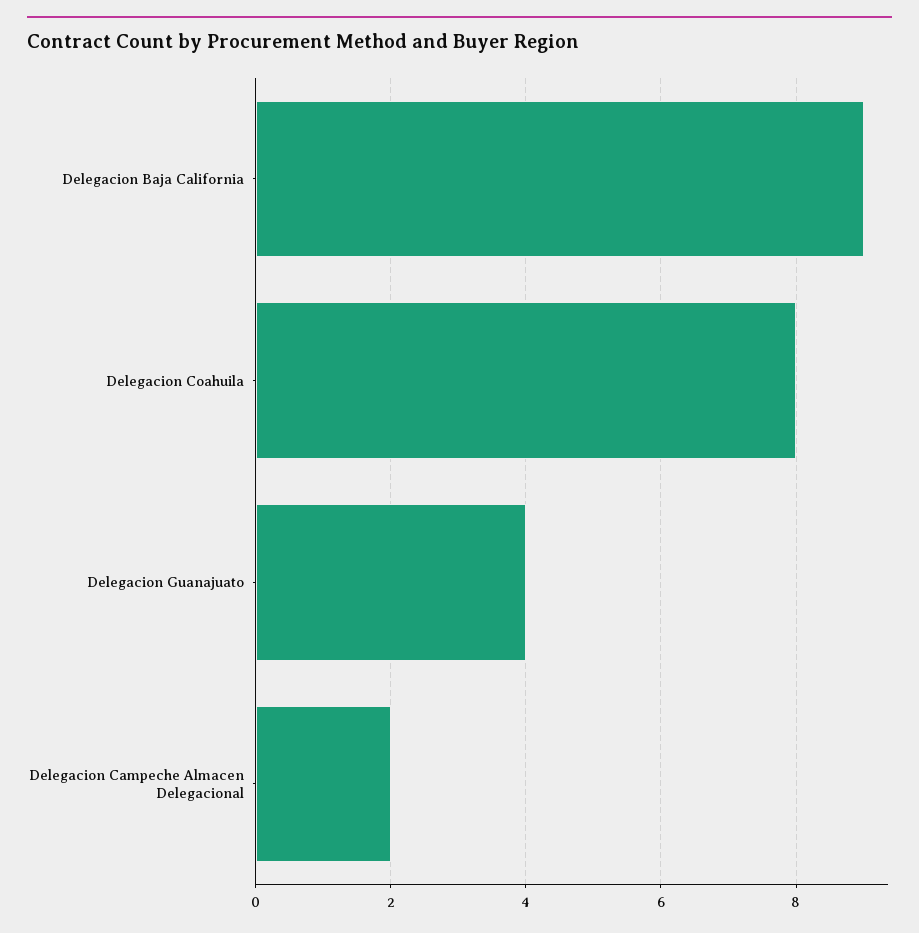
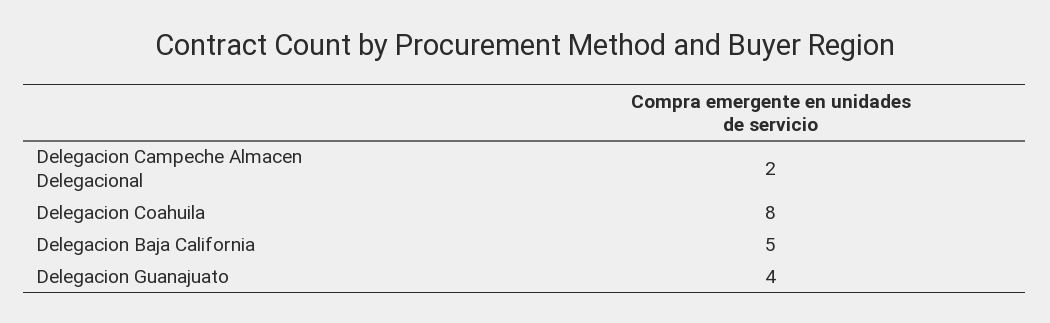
  {
-   "Delegacion Baja California": 9,
+   "Delegacion Baja California": 5,
    "Delegacion Coahuila": 8,
    "Delegacion Guanajuato": 4,
    "Delegacion Campeche Almacen Delegacional": 2
  }

